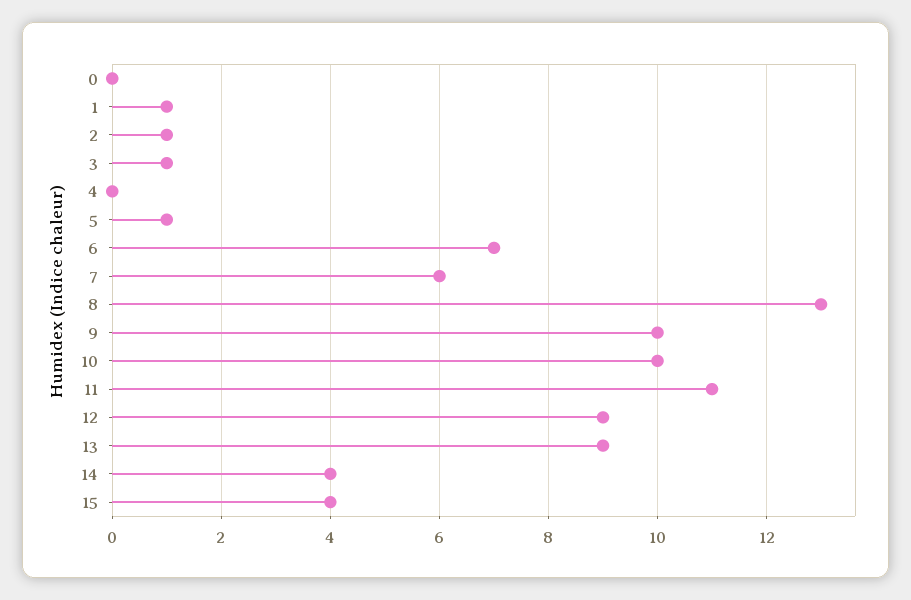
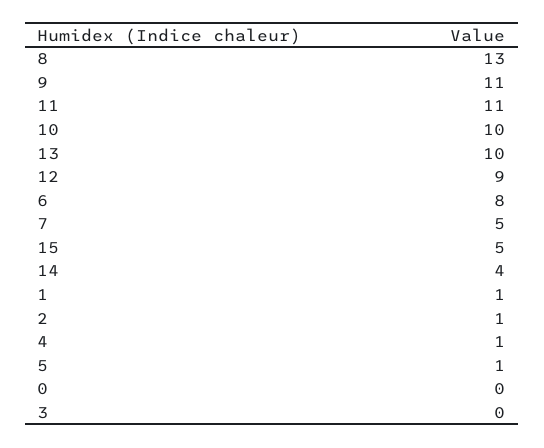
  {
    "0": 0,
    "1": 1,
    "2": 1,
-   "3": 1,
+   "3": 0,
-   "4": 0,
+   "4": 1,
    "5": 1,
-   "6": 7,
+   "6": 8,
-   "7": 6,
+   "7": 5,
    "8": 13,
-   "9": 10,
+   "9": 11,
    "10": 10,
    "11": 11,
    "12": 9,
-   "13": 9,
+   "13": 10,
    "14": 4,
-   "15": 4
+   "15": 5
  }

